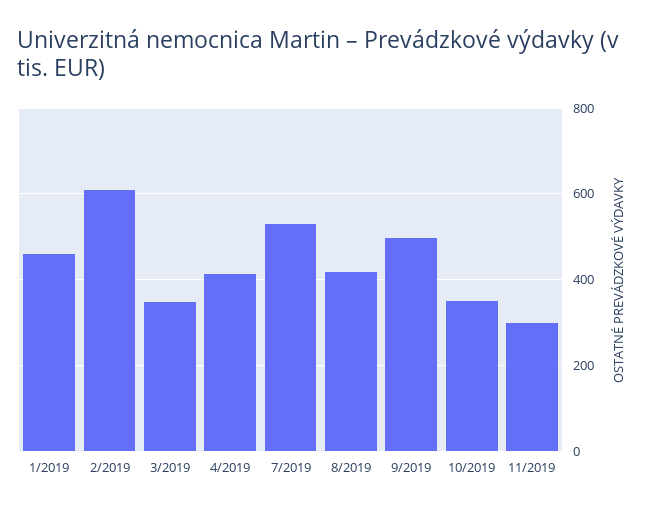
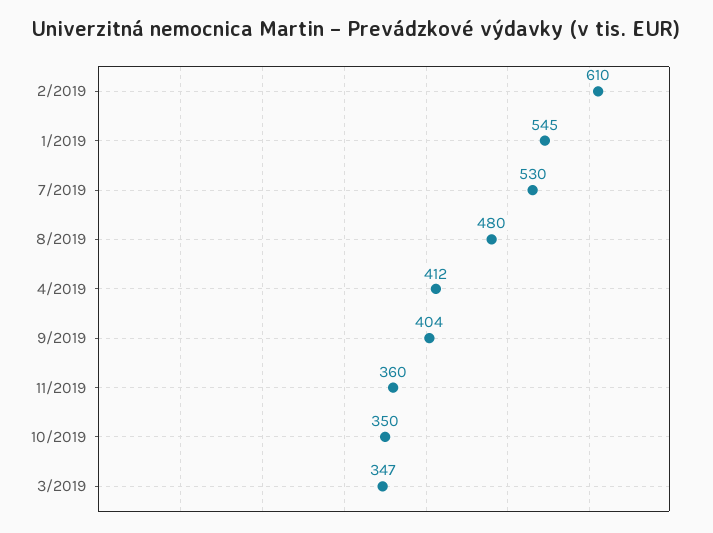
  {
-   "1/2019": 460,
+   "1/2019": 545,
    "2/2019": 610,
    "3/2019": 347,
    "4/2019": 412,
    "7/2019": 530,
-   "8/2019": 420,
+   "8/2019": 480,
-   "9/2019": 500,
+   "9/2019": 404,
    "10/2019": 350,
-   "11/2019": 300
+   "11/2019": 360
  }

